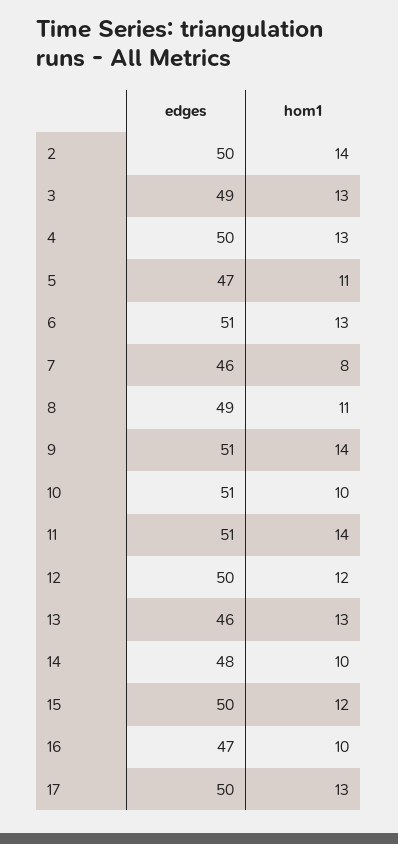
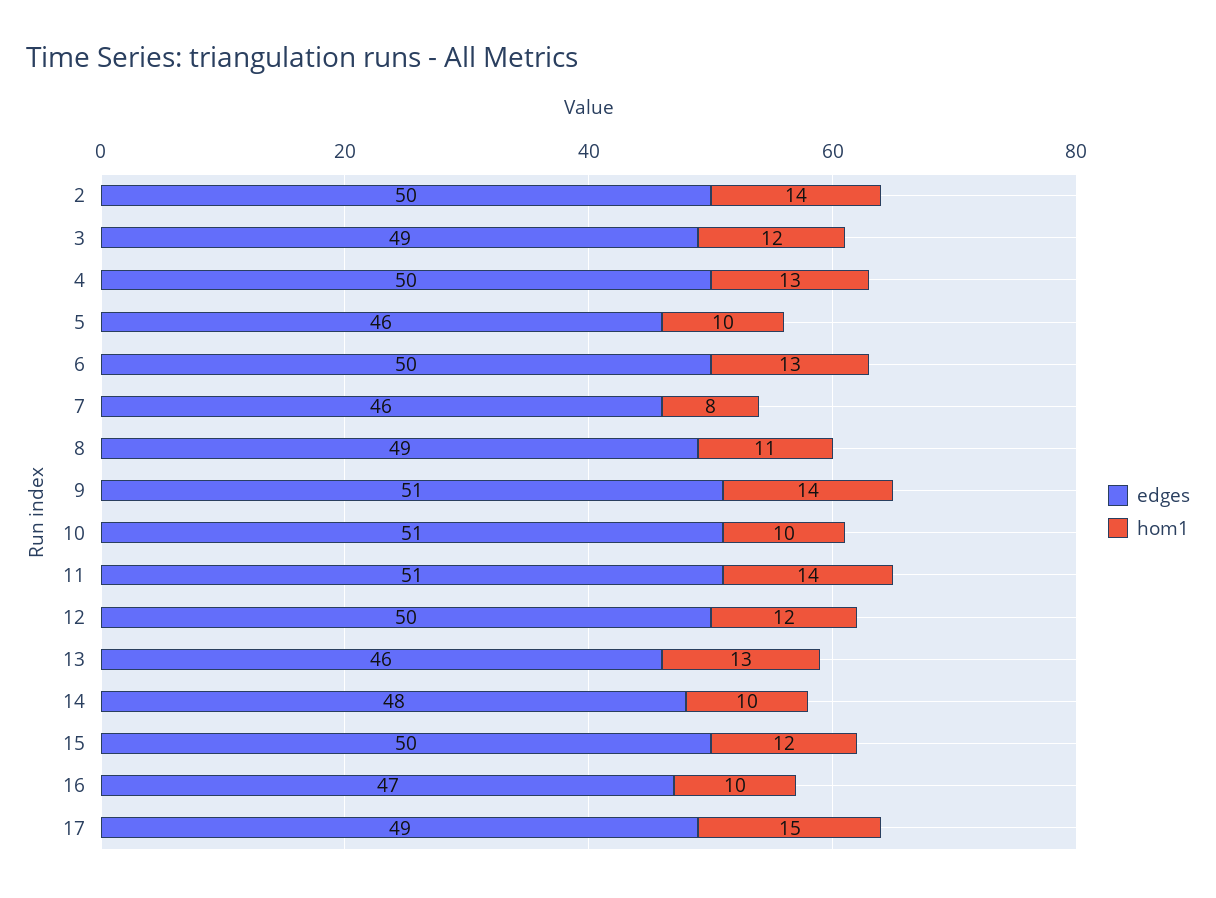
  {
    "edges": {
      "2": 50,
      "3": 49,
      "4": 50,
-     "5": 47,
+     "5": 46,
-     "6": 51,
+     "6": 50,
      "7": 46,
      "8": 49,
      "9": 51,
      "10": 51,
      "11": 51,
      "12": 50,
      "13": 46,
      "14": 48,
      "15": 50,
      "16": 47,
-     "17": 50
+     "17": 49
    },
    "hom1": {
      "2": 14,
-     "3": 13,
+     "3": 12,
      "4": 13,
-     "5": 11,
+     "5": 10,
      "6": 13,
      "7": 8,
      "8": 11,
      "9": 14,
      "10": 10,
      "11": 14,
      "12": 12,
      "13": 13,
      "14": 10,
      "15": 12,
      "16": 10,
-     "17": 13
+     "17": 15
    }
  }

